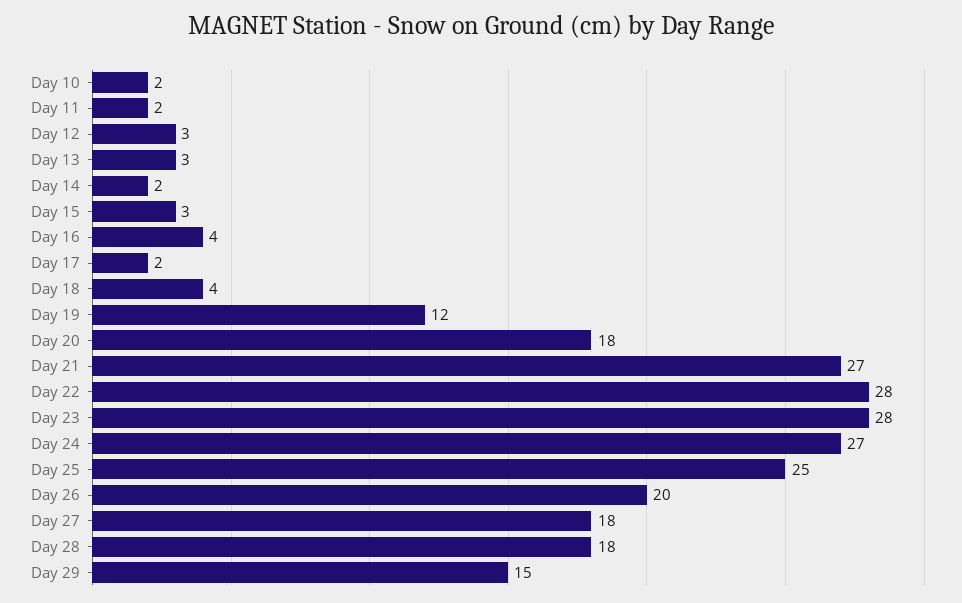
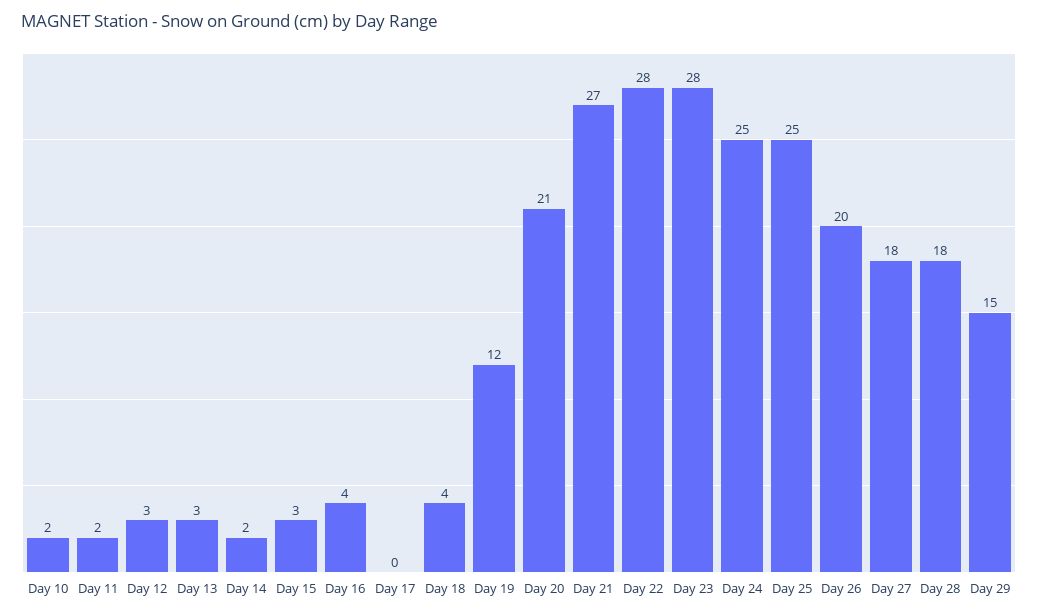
  {
    "Day 10": 2,
    "Day 11": 2,
    "Day 12": 3,
    "Day 13": 3,
    "Day 14": 2,
    "Day 15": 3,
    "Day 16": 4,
-   "Day 17": 2,
+   "Day 17": 0,
    "Day 18": 4,
    "Day 19": 12,
-   "Day 20": 18,
+   "Day 20": 21,
    "Day 21": 27,
    "Day 22": 28,
    "Day 23": 28,
-   "Day 24": 27,
+   "Day 24": 25,
    "Day 25": 25,
    "Day 26": 20,
    "Day 27": 18,
    "Day 28": 18,
    "Day 29": 15
  }

